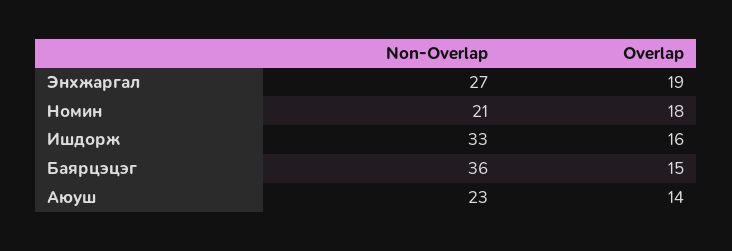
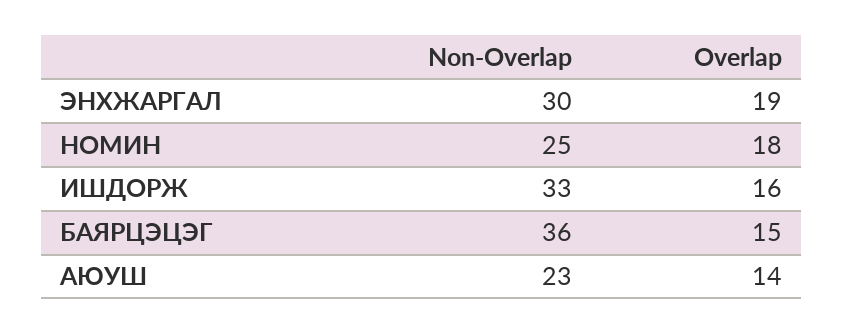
  {
    "Non-Overlap": {
-     "Энхжаргал": 27,
+     "Энхжаргал": 30,
-     "Номин": 21,
+     "Номин": 25,
      "Ишдорж": 33,
      "Баярцэцэг": 36,
      "Аюуш": 23
    },
    "Overlap": {
      "Энхжаргал": 19,
      "Номин": 18,
      "Ишдорж": 16,
      "Баярцэцэг": 15,
      "Аюуш": 14
    }
  }

